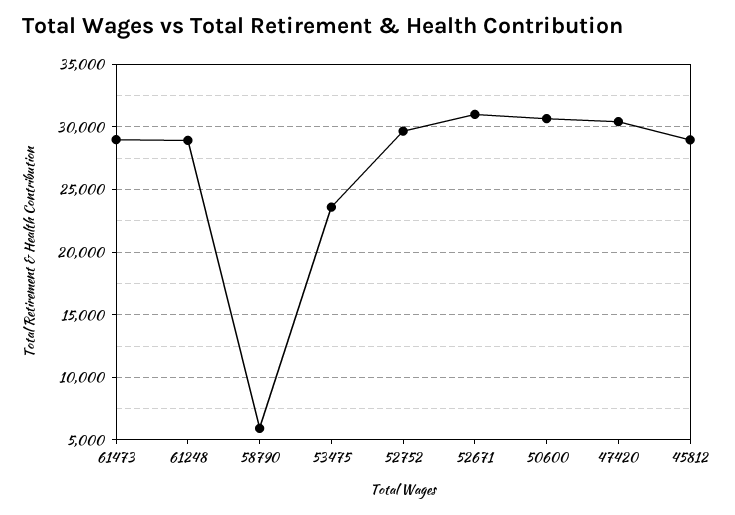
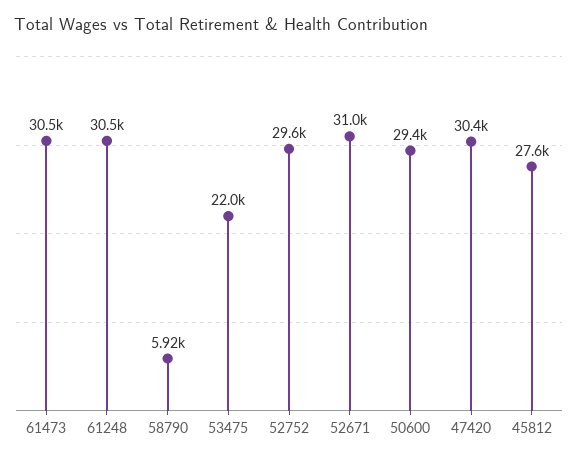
  {
-   "61473": 29000,
+   "61473": 30500,
-   "61248": 29000,
+   "61248": 30500,
    "58790": 5920,
-   "53475": 23500,
+   "53475": 22000,
    "52752": 29600,
    "52671": 31000,
-   "50600": 30500,
+   "50600": 29400,
    "47420": 30400,
-   "45812": 29000
+   "45812": 27600
  }

